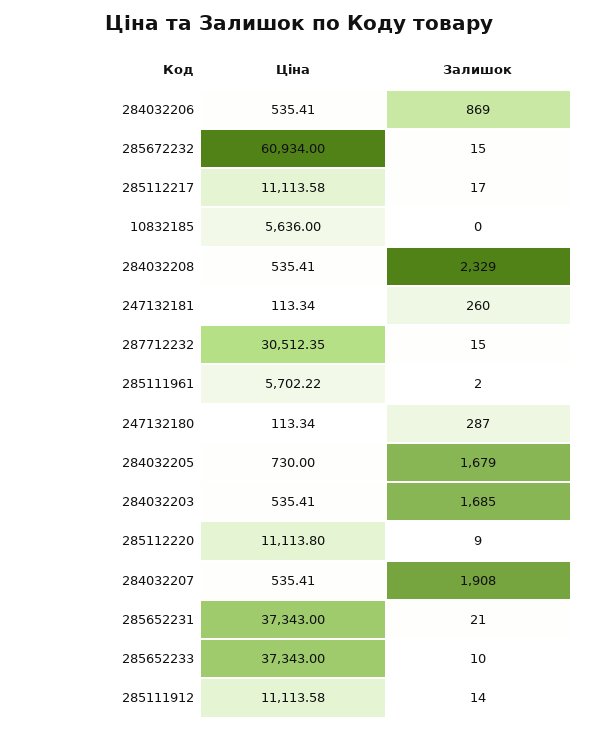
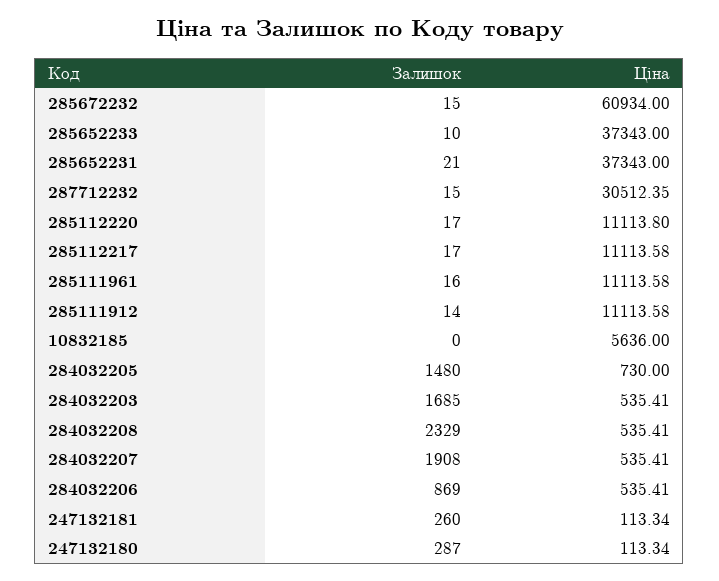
  {
    "Ціна": {
      "284032206": 535.41,
      "285672232": 60934,
      "285112217": 11113.58,
      "10832185": 5636,
      "284032208": 535.41,
      "247132181": 113.34,
      "287712232": 30512.35,
-     "285111961": 5702.22,
+     "285111961": 11113.58,
      "247132180": 113.34,
      "284032205": 730,
      "284032203": 535.41,
      "285112220": 11113.8,
      "284032207": 535.41,
      "285652231": 37343,
      "285652233": 37343,
      "285111912": 11113.58
    },
    "Залишок": {
      "284032206": 869,
      "285672232": 15,
      "285112217": 17,
      "10832185": 0,
      "284032208": 2329,
      "247132181": 260,
      "287712232": 15,
-     "285111961": 2,
+     "285111961": 16,
      "247132180": 287,
-     "284032205": 1679,
+     "284032205": 1480,
      "284032203": 1685,
-     "285112220": 9,
+     "285112220": 17,
      "284032207": 1908,
      "285652231": 21,
      "285652233": 10,
      "285111912": 14
    }
  }

